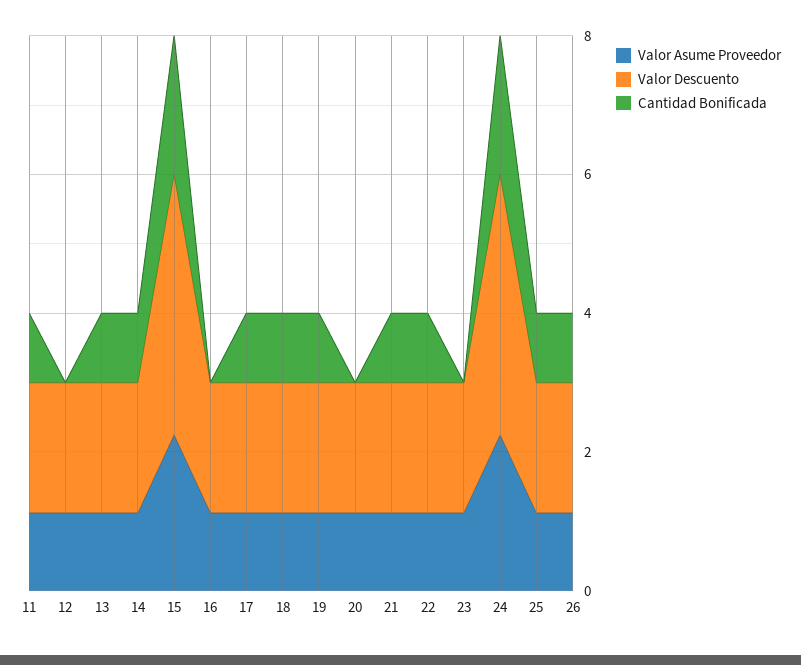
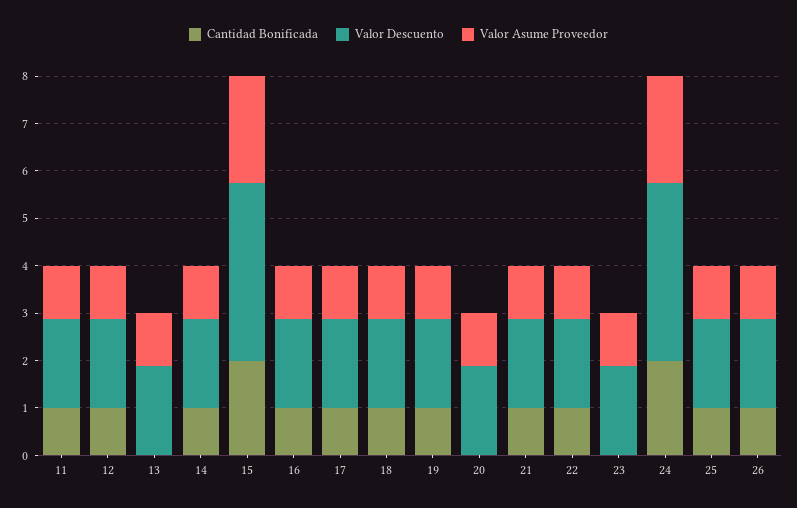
  {
    "Valor Asume Proveedor": {
      "11": 1.2,
      "12": 1.2,
      "13": 1.2,
      "14": 1.2,
      "15": 2.2,
      "16": 1.2,
      "17": 1.2,
      "18": 1.2,
      "19": 1.2,
      "20": 1.2,
      "21": 1.2,
      "22": 1.2,
      "23": 1.2,
      "24": 2.2,
      "25": 1.2,
      "26": 1.2
    },
    "Valor Descuento": {
      "11": 1.8,
      "12": 1.8,
      "13": 1.8,
      "14": 1.8,
      "15": 3.8,
      "16": 1.8,
      "17": 1.8,
      "18": 1.8,
      "19": 1.8,
      "20": 1.8,
      "21": 1.8,
      "22": 1.8,
      "23": 1.8,
      "24": 3.8,
      "25": 1.8,
      "26": 1.8
    },
    "Cantidad Bonificada": {
      "11": 1,
-     "12": 0,
+     "12": 1,
-     "13": 1,
+     "13": 0,
      "14": 1,
      "15": 2,
-     "16": 0,
+     "16": 1,
      "17": 1,
      "18": 1,
      "19": 1,
      "20": 0,
      "21": 1,
      "22": 1,
      "23": 0,
      "24": 2,
      "25": 1,
      "26": 1
    }
  }

